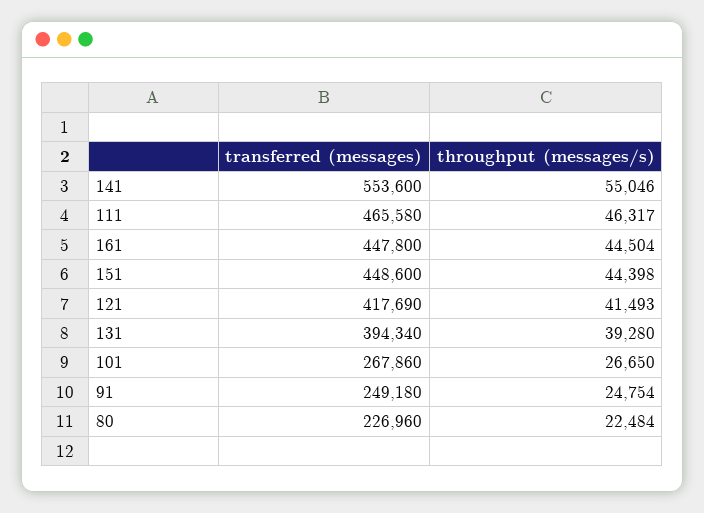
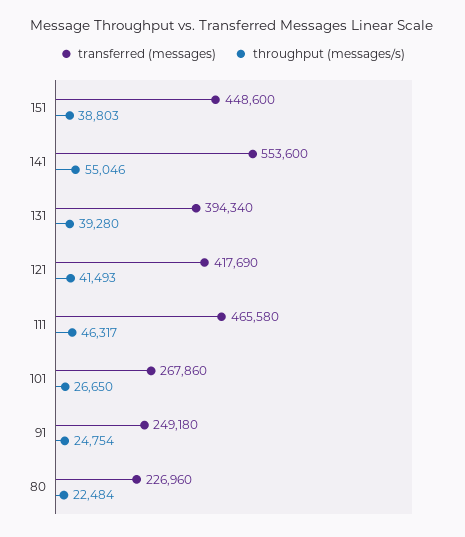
  {
    "transferred (messages)": {
      "141": 553600,
      "111": 465580,
-     "161": 447800,
      "151": 448600,
      "121": 417690,
      "131": 394340,
      "101": 267860,
      "91": 249180,
      "80": 226960
    },
    "throughput (messages/s)": {
      "141": 55046,
      "111": 46317,
-     "161": 44504,
-     "151": 44398,
+     "151": 38803,
      "121": 41493,
      "131": 39280,
      "101": 26650,
      "91": 24754,
      "80": 22484
    }
  }

